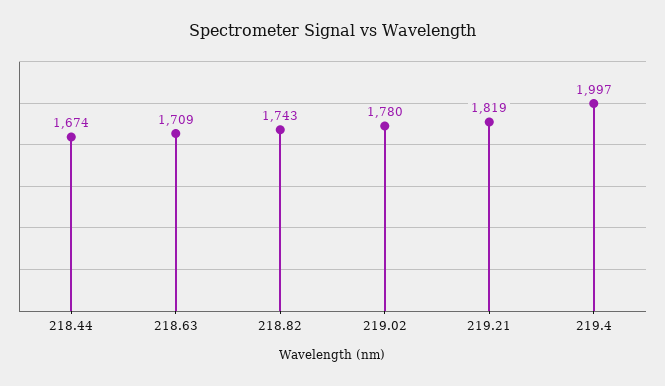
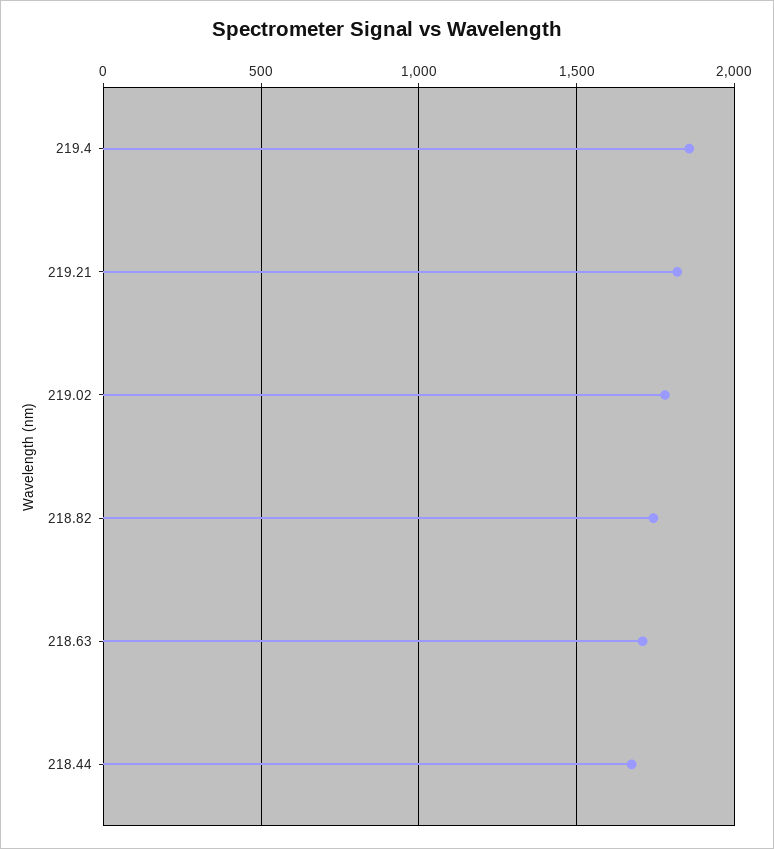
  {
    "218.44": 1674,
    "218.63": 1709,
    "218.82": 1743,
    "219.02": 1780,
    "219.21": 1819,
-   "219.4": 1997
+   "219.4": 1850
  }

